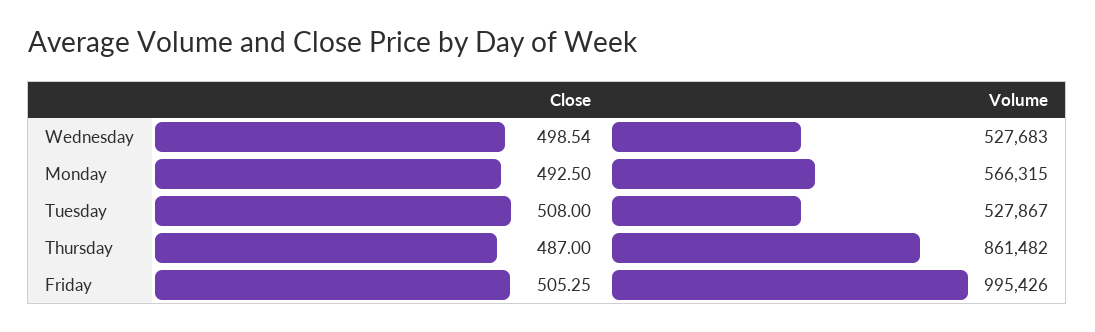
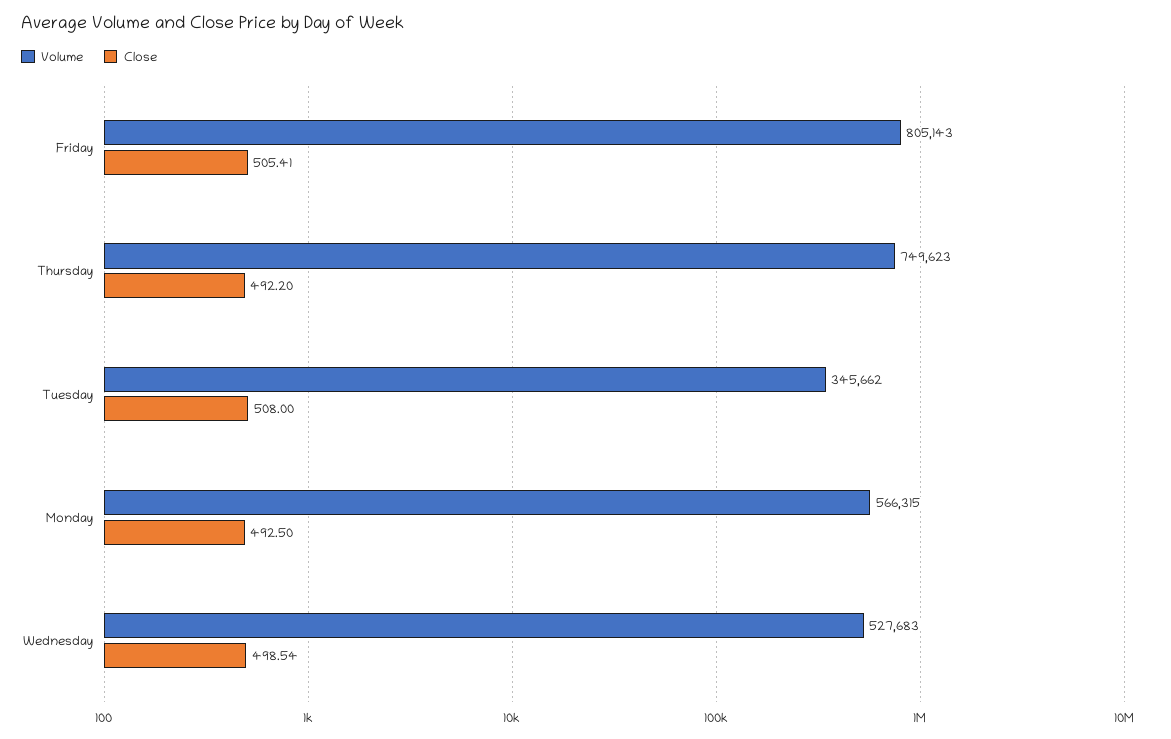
  {
    "Close": {
      "Wednesday": 498.54,
      "Monday": 492.5,
      "Tuesday": 508,
-     "Thursday": 487,
+     "Thursday": 492.2,
-     "Friday": 505.25
+     "Friday": 505.41
    },
    "Volume": {
      "Wednesday": 527683,
      "Monday": 566315,
-     "Tuesday": 527867,
+     "Tuesday": 345662,
-     "Thursday": 861482,
+     "Thursday": 749623,
-     "Friday": 995426
+     "Friday": 805143
    }
  }

